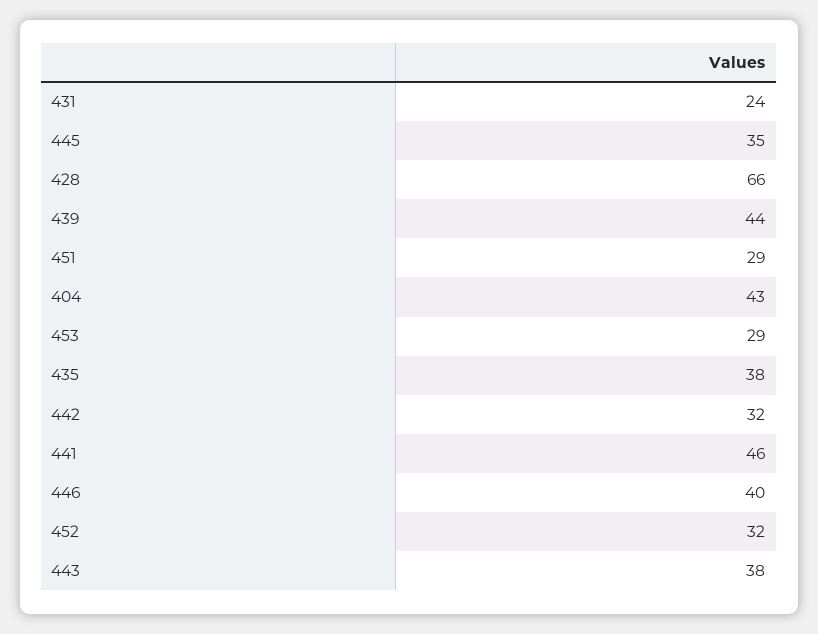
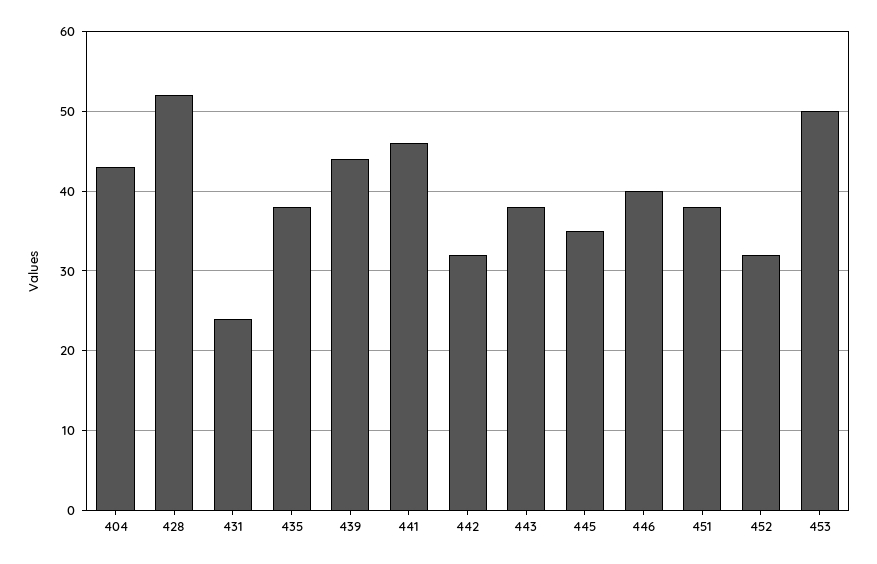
  {
    "431": 24,
    "445": 35,
-   "428": 66,
+   "428": 52,
    "439": 44,
-   "451": 29,
+   "451": 38,
    "404": 43,
-   "453": 29,
+   "453": 50,
    "435": 38,
    "442": 32,
    "441": 46,
    "446": 40,
    "452": 32,
    "443": 38
  }

